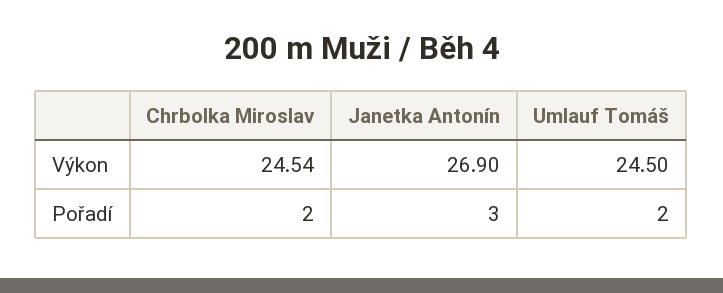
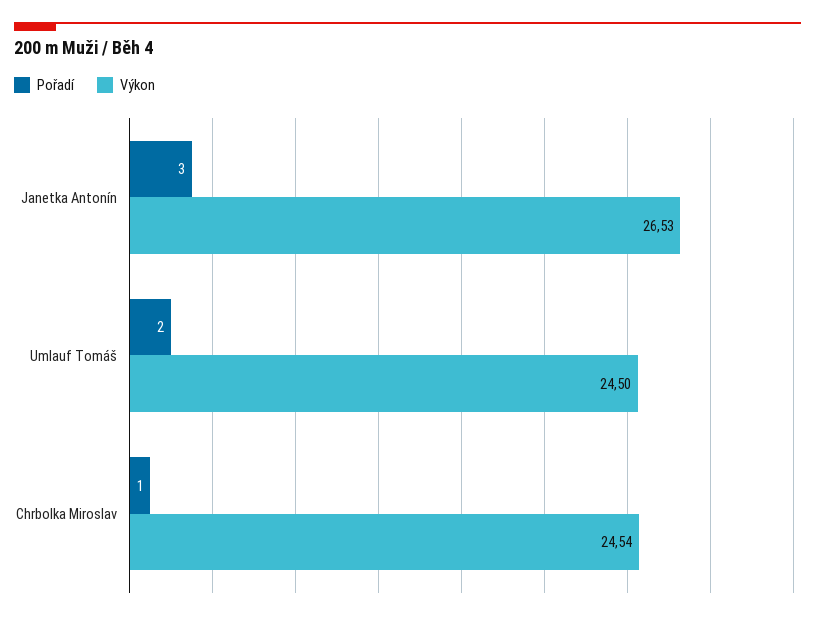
  {
    "Výkon": {
      "Chrbolka Miroslav": 24.54,
-     "Janetka Antonín": 26.9,
+     "Janetka Antonín": 26.53,
      "Umlauf Tomáš": 24.5
    },
    "Pořadí": {
-     "Chrbolka Miroslav": 2,
+     "Chrbolka Miroslav": 1,
      "Janetka Antonín": 3,
      "Umlauf Tomáš": 2
    }
  }

